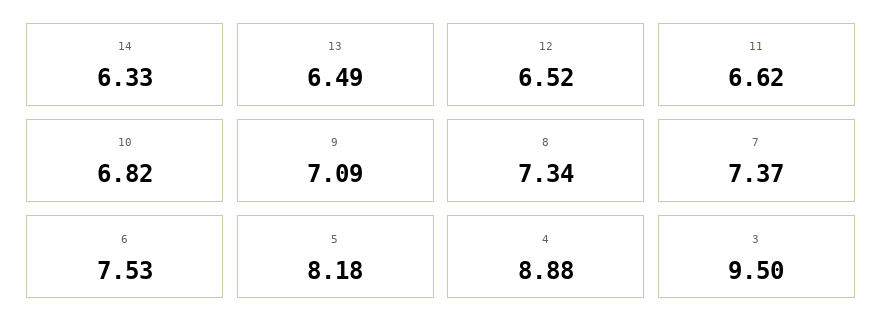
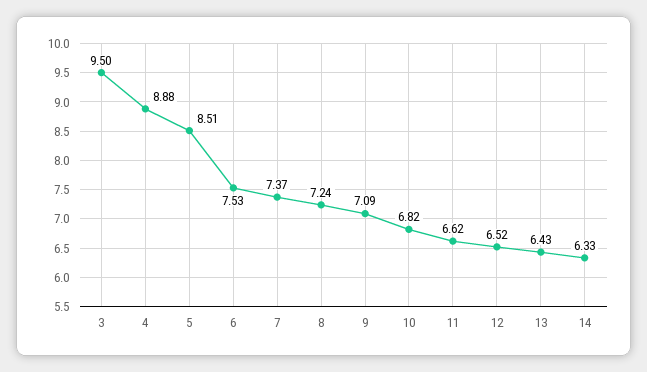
  {
    "14": 6.33,
-   "13": 6.49,
+   "13": 6.43,
    "12": 6.52,
    "11": 6.62,
    "10": 6.82,
    "9": 7.09,
-   "8": 7.34,
+   "8": 7.24,
    "7": 7.37,
    "6": 7.53,
-   "5": 8.18,
+   "5": 8.51,
    "4": 8.88,
    "3": 9.5
  }

